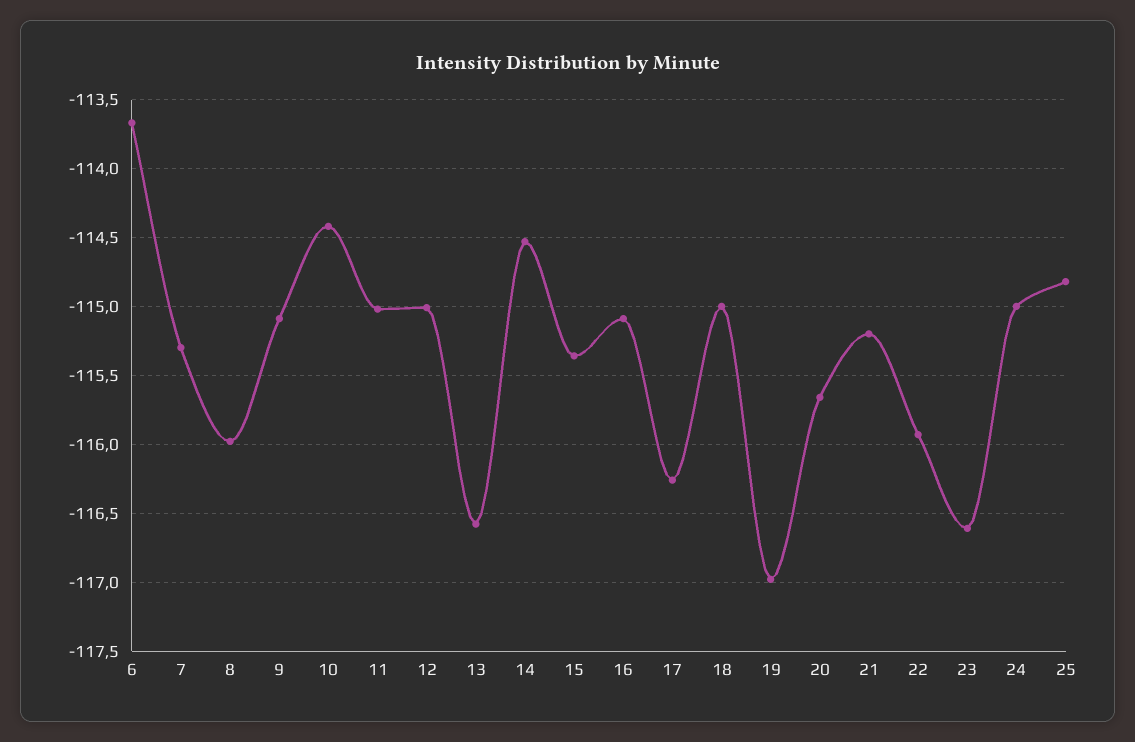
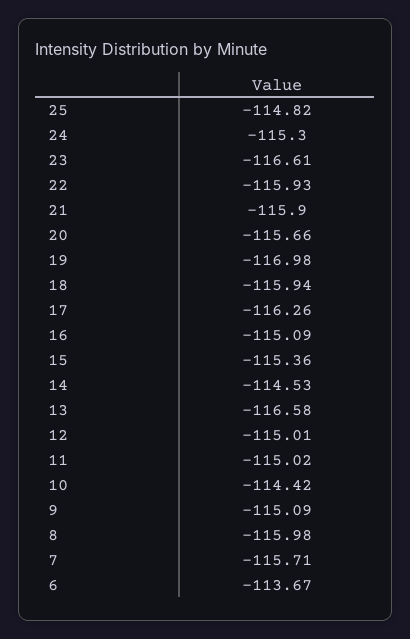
  {
    "6": -113.67,
-   "7": -115.3,
+   "7": -115.71,
    "8": -115.98,
    "9": -115.09,
    "10": -114.42,
    "11": -115.02,
    "12": -115.01,
    "13": -116.58,
    "14": -114.53,
    "15": -115.36,
    "16": -115.09,
    "17": -116.26,
-   "18": -115,
+   "18": -115.94,
    "19": -116.98,
    "20": -115.66,
-   "21": -115.2,
+   "21": -115.9,
    "22": -115.93,
    "23": -116.61,
-   "24": -115,
+   "24": -115.3,
    "25": -114.82
  }

